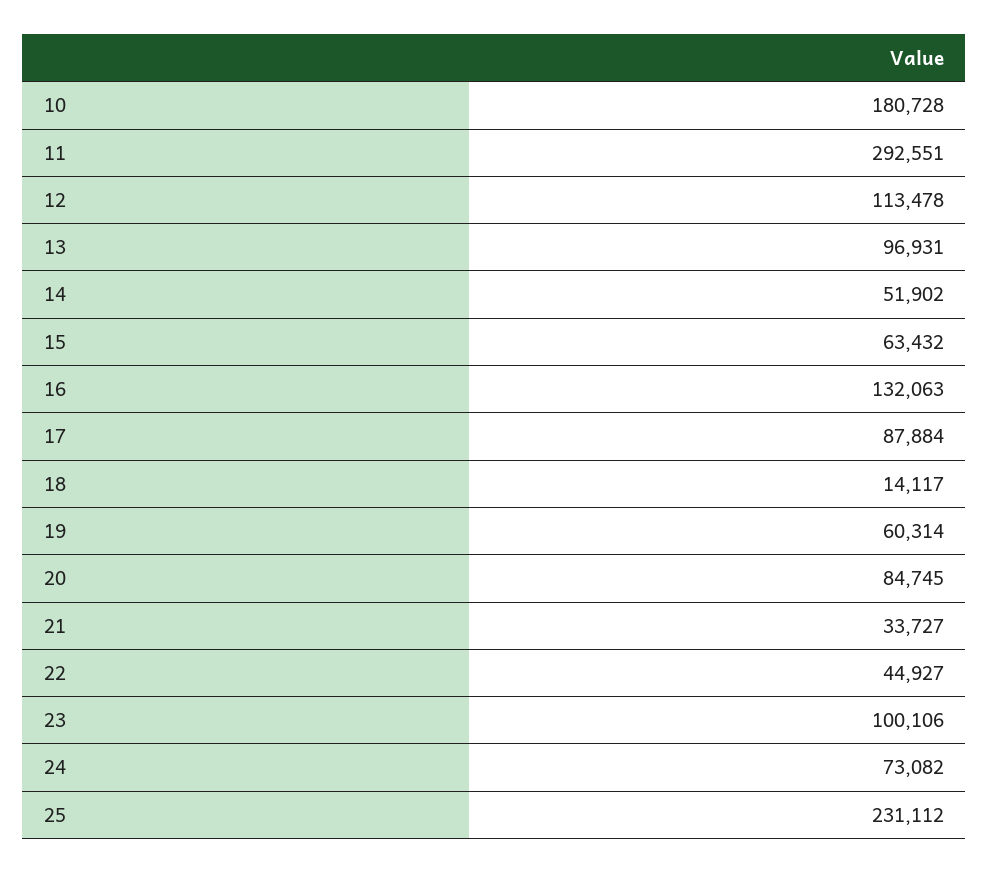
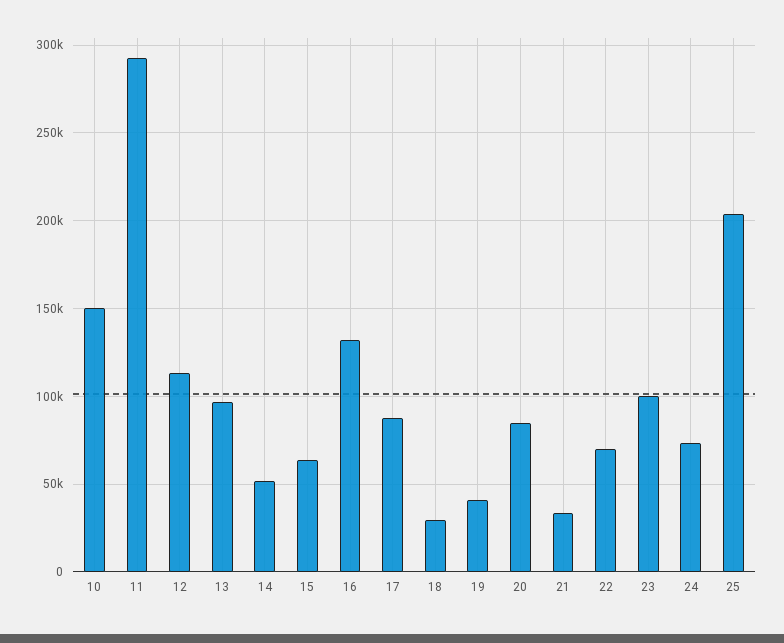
  {
-   "10": 180728,
+   "10": 150000,
    "11": 292551,
    "12": 113478,
    "13": 96931,
    "14": 51902,
    "15": 63432,
    "16": 132063,
    "17": 87884,
-   "18": 14117,
+   "18": 30000,
-   "19": 60314,
+   "19": 40000,
    "20": 84745,
    "21": 33727,
-   "22": 44927,
+   "22": 70000,
    "23": 100106,
    "24": 73082,
-   "25": 231112
+   "25": 205000
  }

